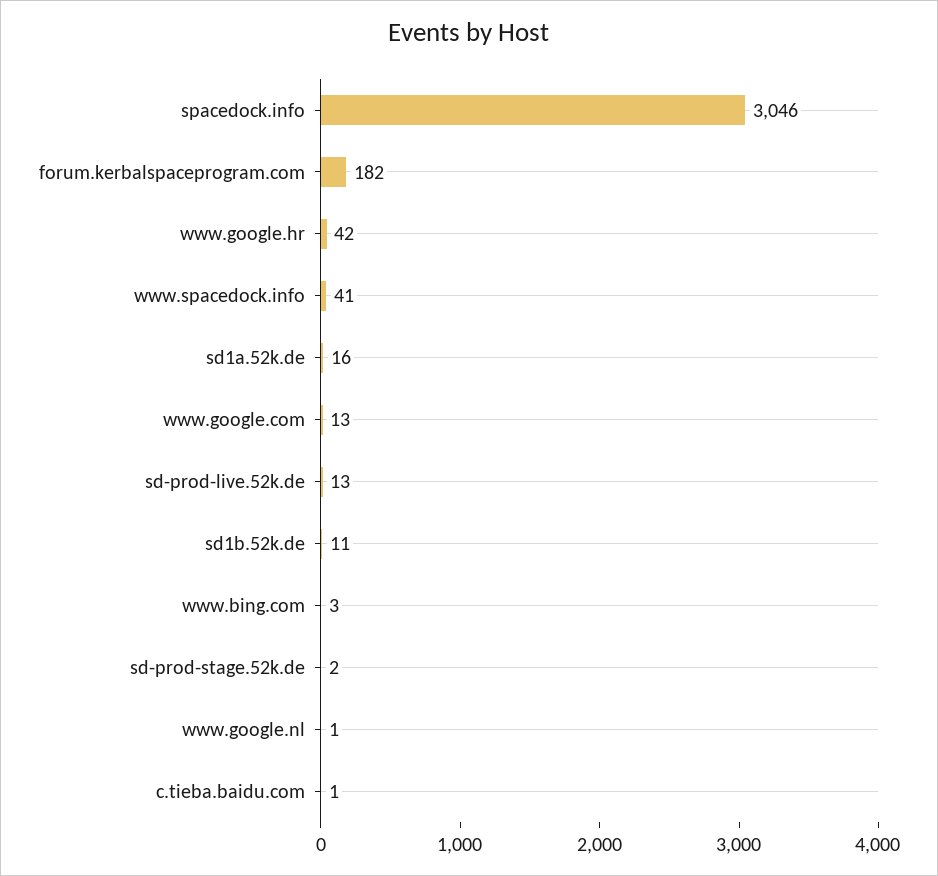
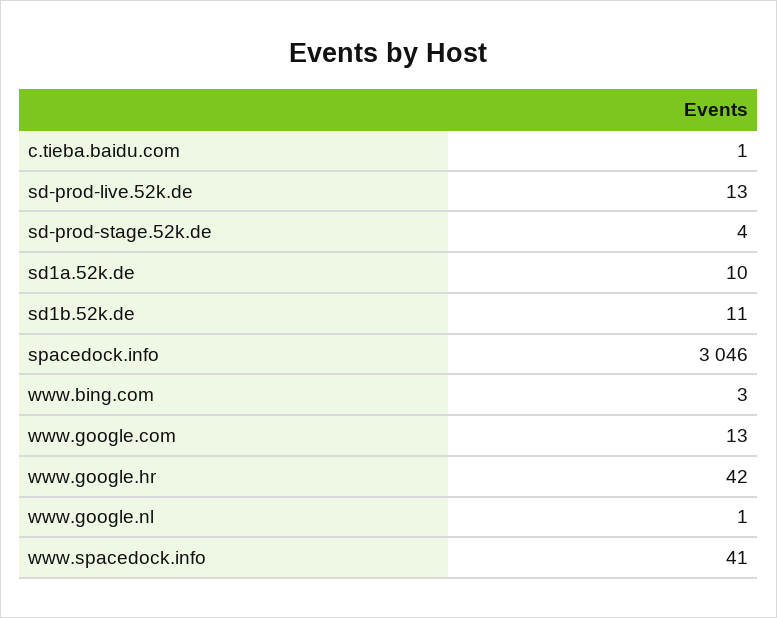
  {
    "spacedock.info": 3046,
-   "forum.kerbalspaceprogram.com": 182,
    "www.google.hr": 42,
    "www.spacedock.info": 41,
-   "sd1a.52k.de": 16,
+   "sd1a.52k.de": 10,
    "www.google.com": 13,
    "sd-prod-live.52k.de": 13,
    "sd1b.52k.de": 11,
    "www.bing.com": 3,
-   "sd-prod-stage.52k.de": 2,
+   "sd-prod-stage.52k.de": 4,
    "www.google.nl": 1,
    "c.tieba.baidu.com": 1
  }

